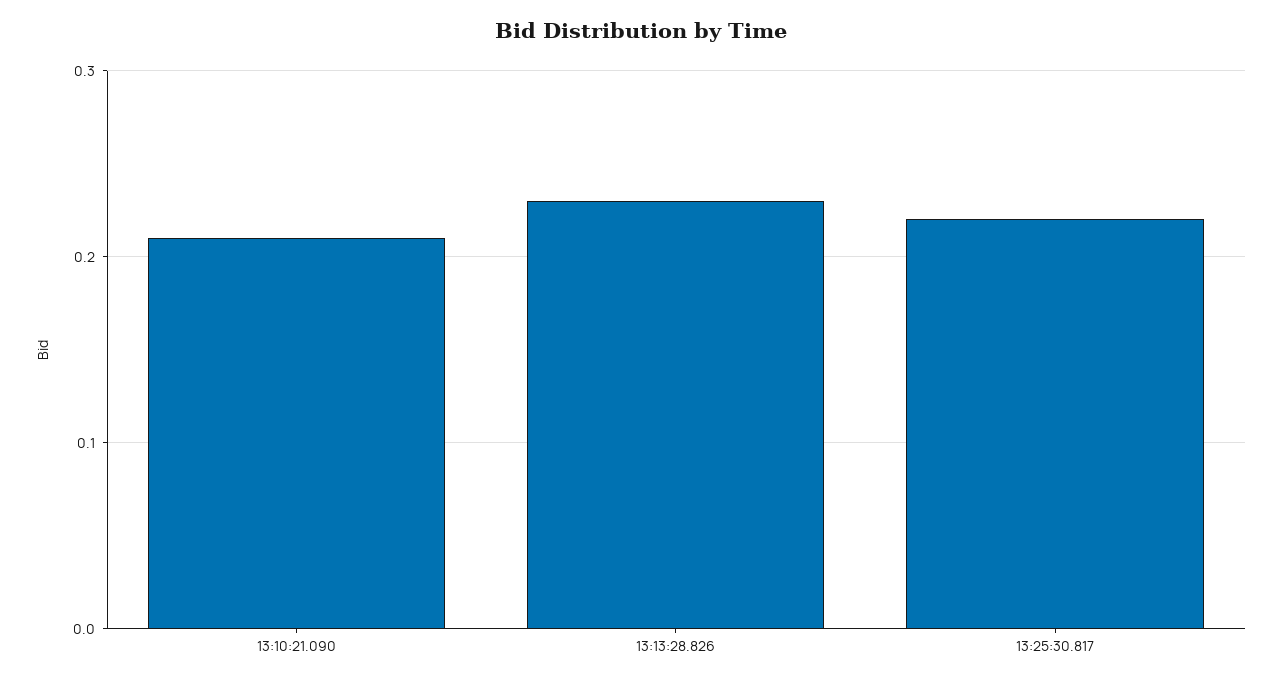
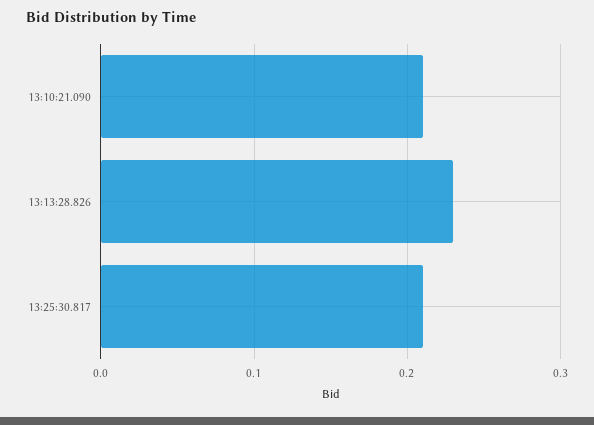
  {
    "13:10:21.090": 0.21,
    "13:13:28.826": 0.23,
-   "13:25:30.817": 0.22
+   "13:25:30.817": 0.21
  }

